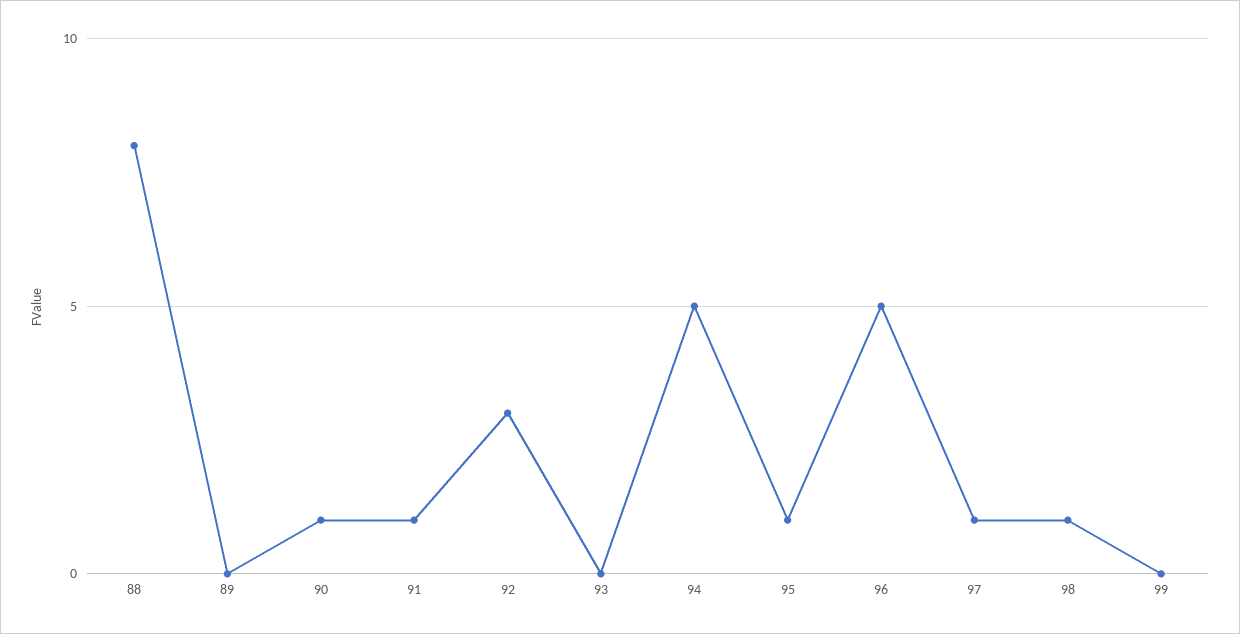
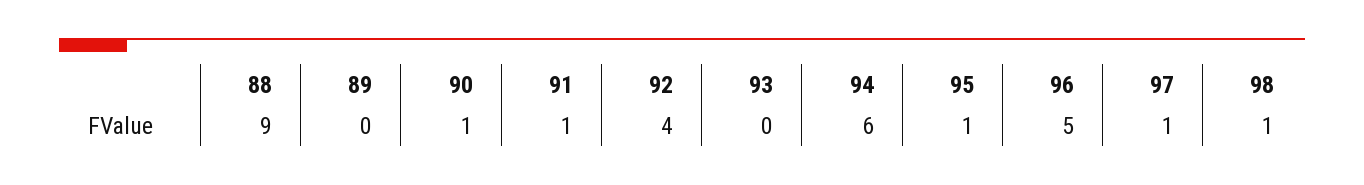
  {
-   "88": 8,
+   "88": 9,
    "89": 0,
    "90": 1,
    "91": 1,
-   "92": 3,
+   "92": 4,
    "93": 0,
-   "94": 5,
+   "94": 6,
    "95": 1,
    "96": 5,
    "97": 1,
-   "98": 1,
+   "98": 1
-   "99": 0
  }

